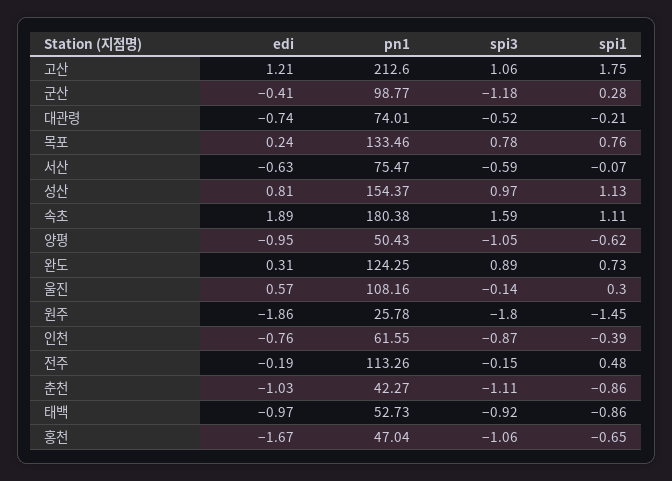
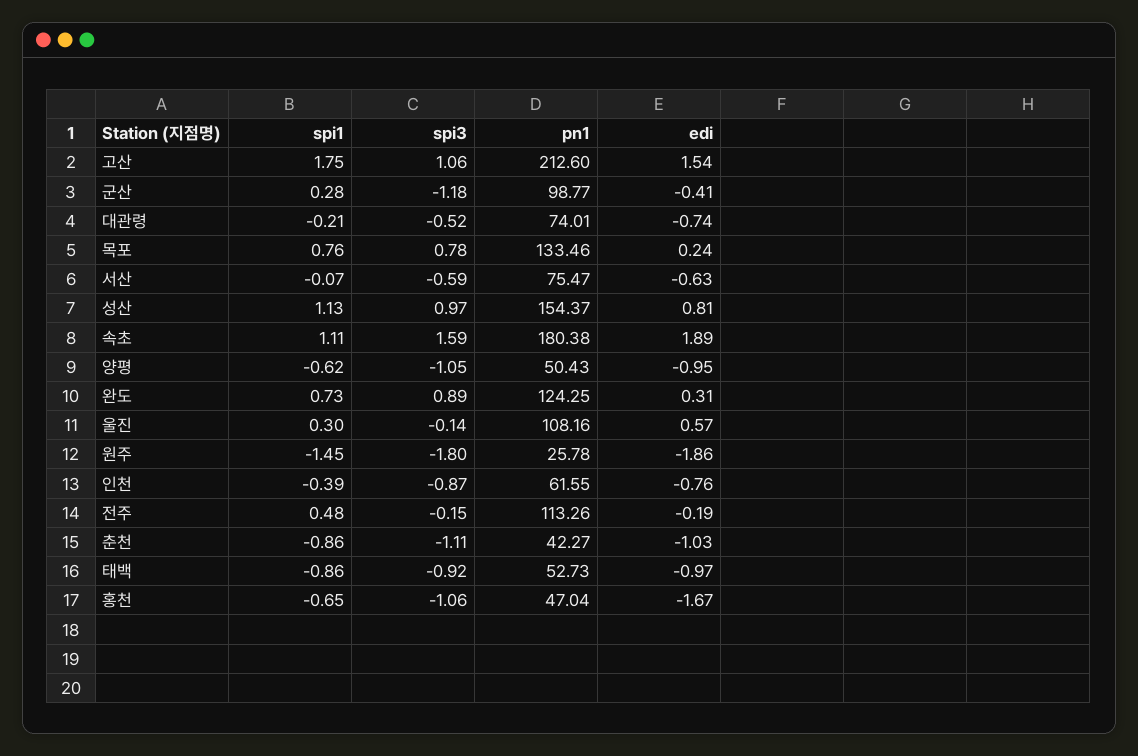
  {
    "edi": {
-     "고산": 1.21,
+     "고산": 1.54,
      "군산": -0.41,
      "대관령": -0.74,
      "목포": 0.24,
      "서산": -0.63,
      "성산": 0.81,
      "속초": 1.89,
      "양평": -0.95,
      "완도": 0.31,
      "울진": 0.57,
      "원주": -1.86,
      "인천": -0.76,
      "전주": -0.19,
      "춘천": -1.03,
      "태백": -0.97,
      "홍천": -1.67
    },
    "pn1": {
      "고산": 212.6,
      "군산": 98.77,
      "대관령": 74.01,
      "목포": 133.46,
      "서산": 75.47,
      "성산": 154.37,
      "속초": 180.38,
      "양평": 50.43,
      "완도": 124.25,
      "울진": 108.16,
      "원주": 25.78,
      "인천": 61.55,
      "전주": 113.26,
      "춘천": 42.27,
      "태백": 52.73,
      "홍천": 47.04
    },
    "spi3": {
      "고산": 1.06,
      "군산": -1.18,
      "대관령": -0.52,
      "목포": 0.78,
      "서산": -0.59,
      "성산": 0.97,
      "속초": 1.59,
      "양평": -1.05,
      "완도": 0.89,
      "울진": -0.14,
      "원주": -1.8,
      "인천": -0.87,
      "전주": -0.15,
      "춘천": -1.11,
      "태백": -0.92,
      "홍천": -1.06
    },
    "spi1": {
      "고산": 1.75,
      "군산": 0.28,
      "대관령": -0.21,
      "목포": 0.76,
      "서산": -0.07,
      "성산": 1.13,
      "속초": 1.11,
      "양평": -0.62,
      "완도": 0.73,
      "울진": 0.3,
      "원주": -1.45,
      "인천": -0.39,
      "전주": 0.48,
      "춘천": -0.86,
      "태백": -0.86,
      "홍천": -0.65
    }
  }

